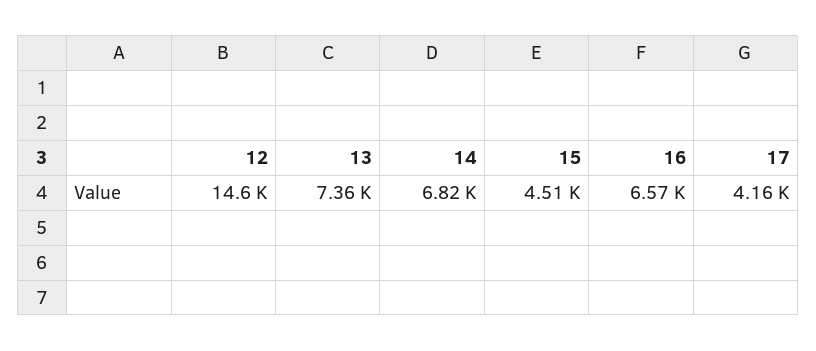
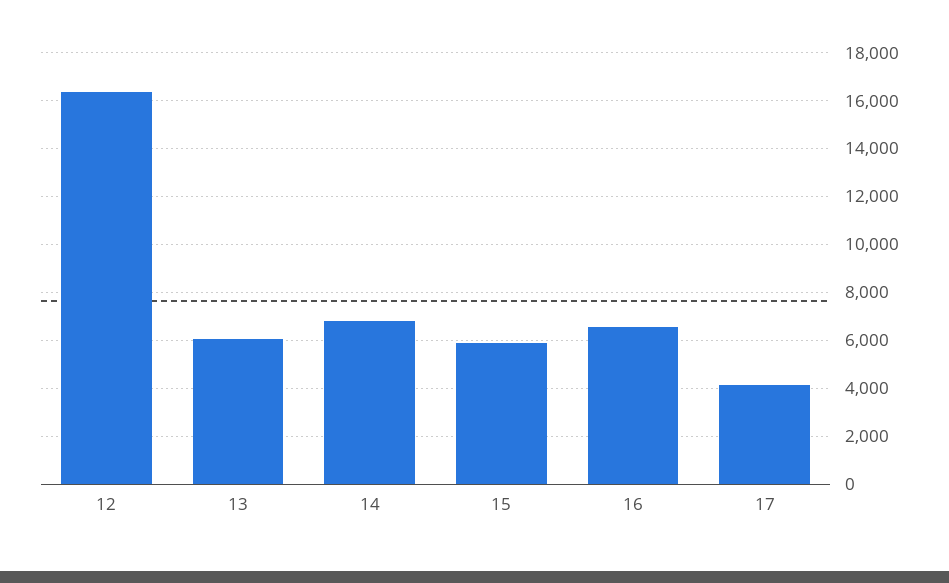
  {
-   "12": 14600,
+   "12": 16500,
-   "13": 7360,
+   "13": 6000,
    "14": 6820,
-   "15": 4510,
+   "15": 6000,
    "16": 6570,
    "17": 4160
  }

